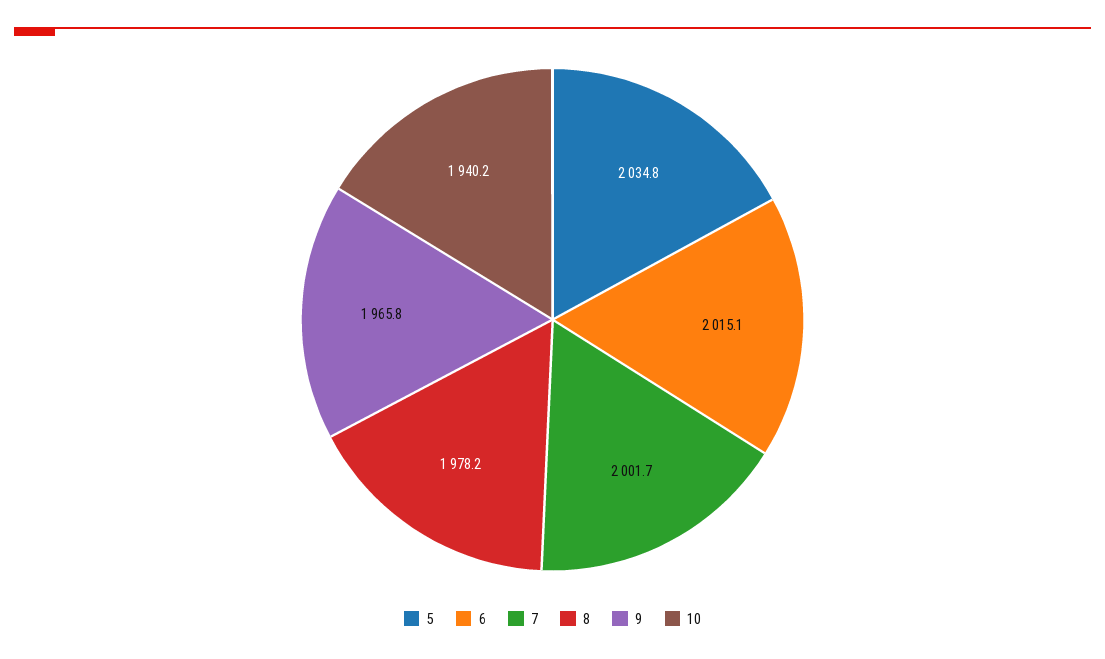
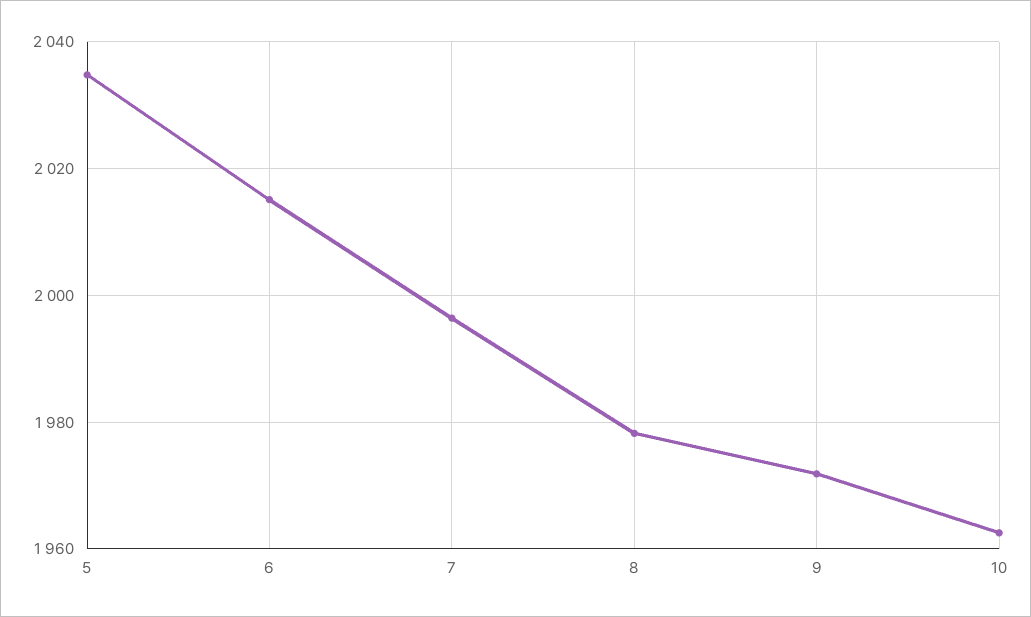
  {
    "5": 2034.8,
    "6": 2015.1,
-   "7": 2001.7,
+   "7": 1996,
    "8": 1978.2,
-   "9": 1965.8,
+   "9": 1972,
-   "10": 1940.2
+   "10": 1962
  }

